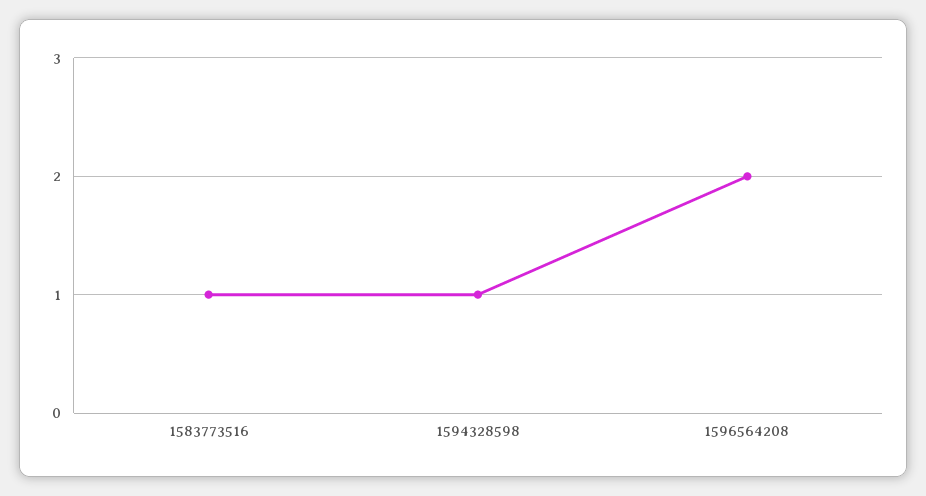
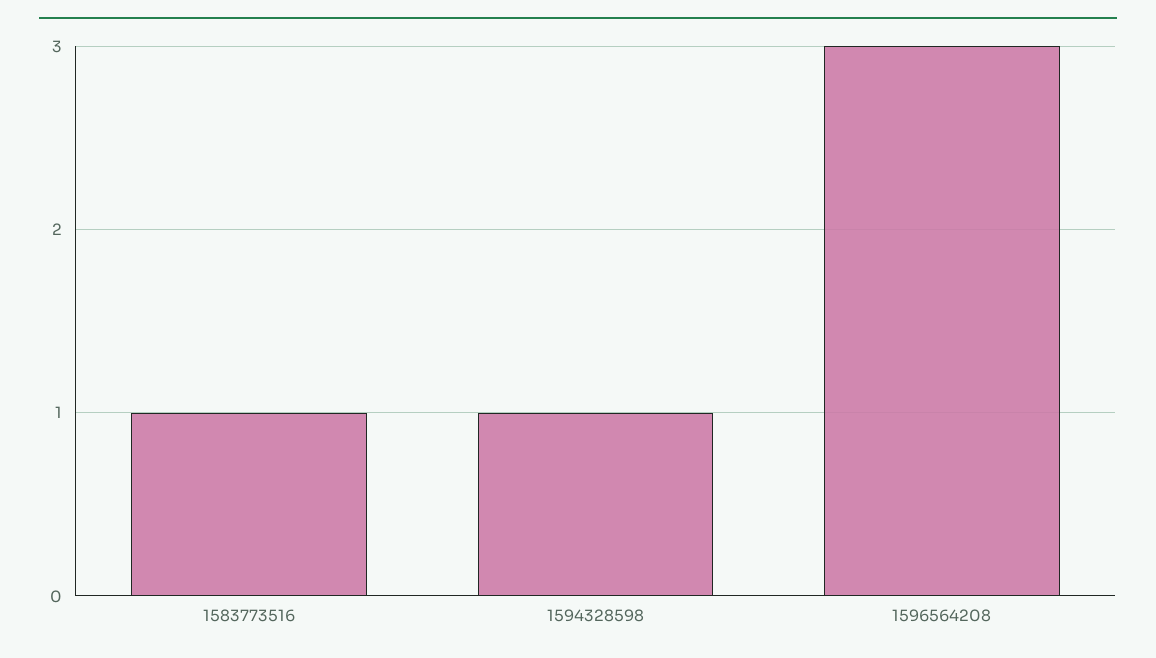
  {
    "1583773516": 1,
    "1594328598": 1,
-   "1596564208": 2
+   "1596564208": 3
  }

